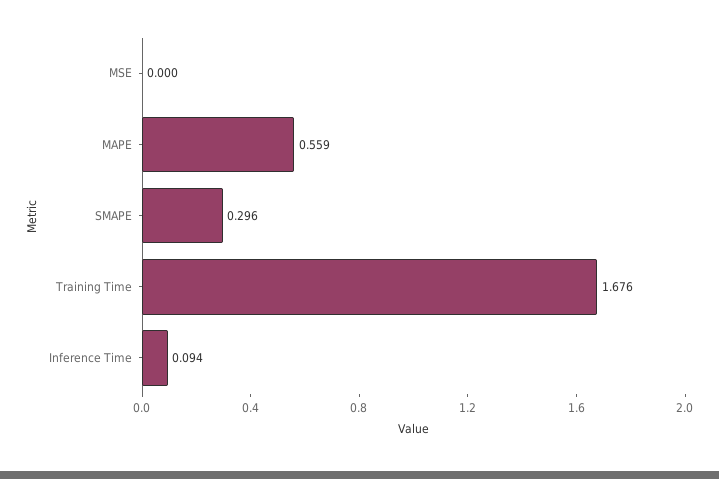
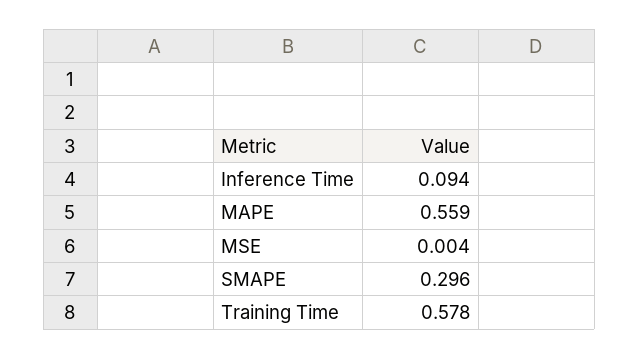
  {
-   "MSE": 0,
+   "MSE": 0.004,
    "MAPE": 0.559,
    "SMAPE": 0.296,
-   "Training Time": 1.676,
+   "Training Time": 0.578,
    "Inference Time": 0.094
  }

